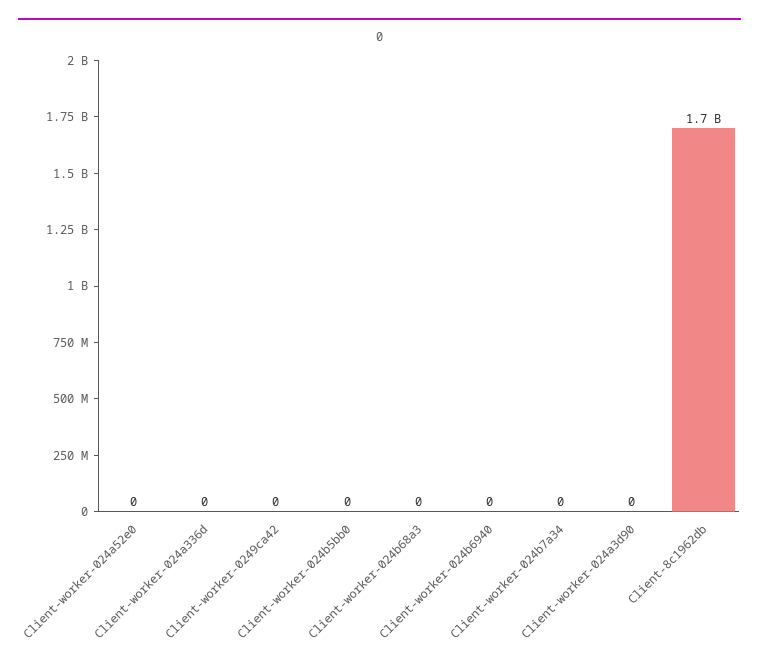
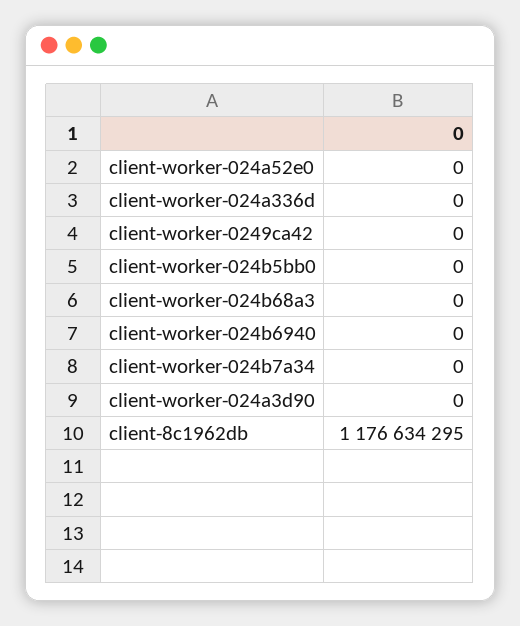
  {
    "Client-worker-024a52e0": 0,
    "Client-worker-024a336d": 0,
    "Client-worker-0249ca42": 0,
    "Client-worker-024b5bb0": 0,
    "Client-worker-024b68a3": 0,
    "Client-worker-024b6940": 0,
    "Client-worker-024b7a34": 0,
    "Client-worker-024a3d90": 0,
-   "Client-8c1962db": 1700000000
+   "Client-8c1962db": 1176634295
  }

